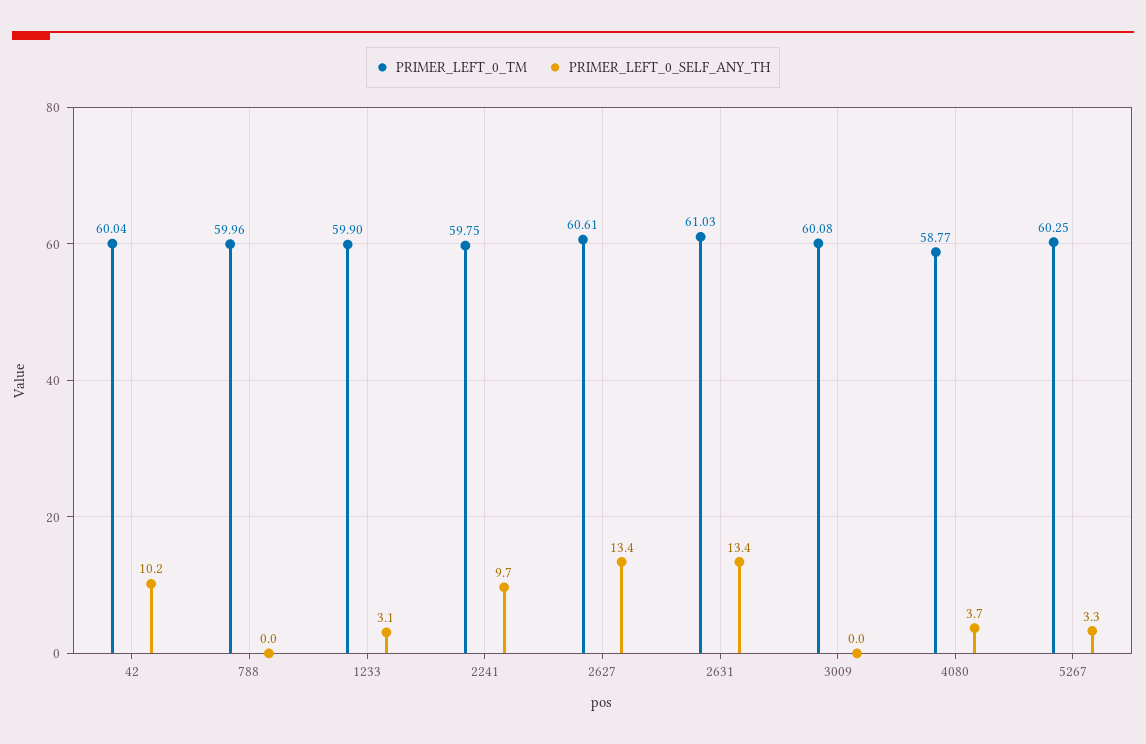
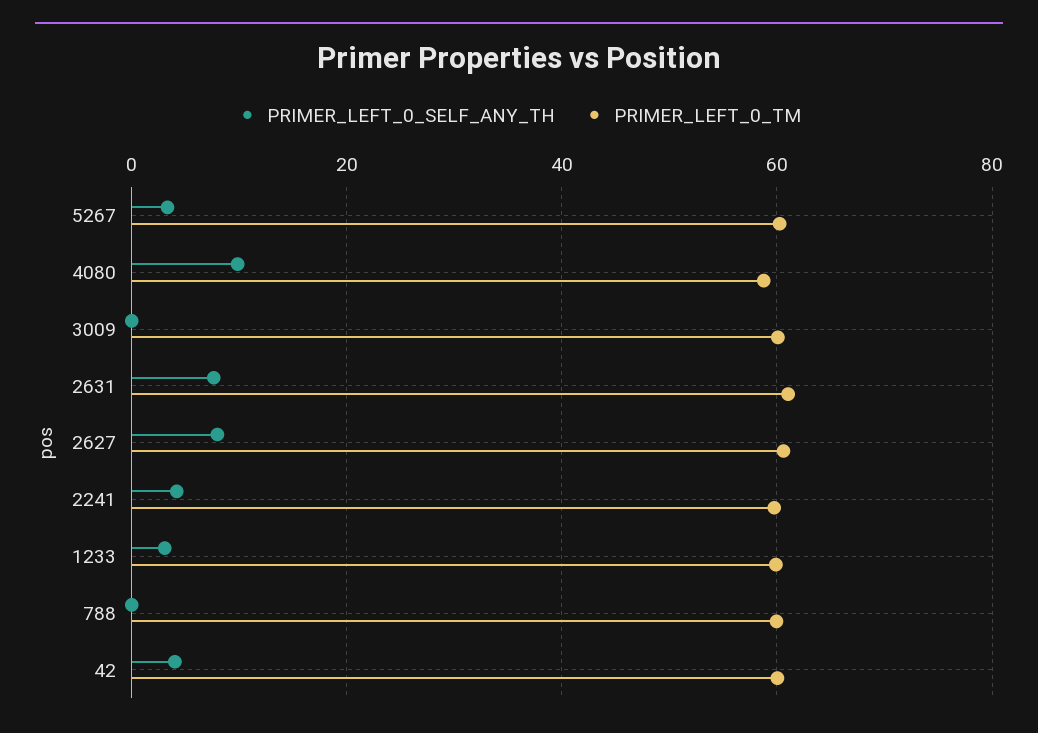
  {
    "PRIMER_LEFT_0_TM": {
      "42": 60.04,
      "788": 59.96,
      "1233": 59.9,
      "2241": 59.75,
      "2627": 60.61,
      "2631": 61.03,
      "3009": 60.08,
      "4080": 58.77,
      "5267": 60.25
    },
    "PRIMER_LEFT_0_SELF_ANY_TH": {
-     "42": 10.2,
+     "42": 4,
      "788": 0,
      "1233": 3.1,
-     "2241": 9.7,
+     "2241": 4,
-     "2627": 13.4,
+     "2627": 8,
-     "2631": 13.4,
+     "2631": 8,
      "3009": 0,
-     "4080": 3.7,
+     "4080": 10,
      "5267": 3.3
    }
  }

